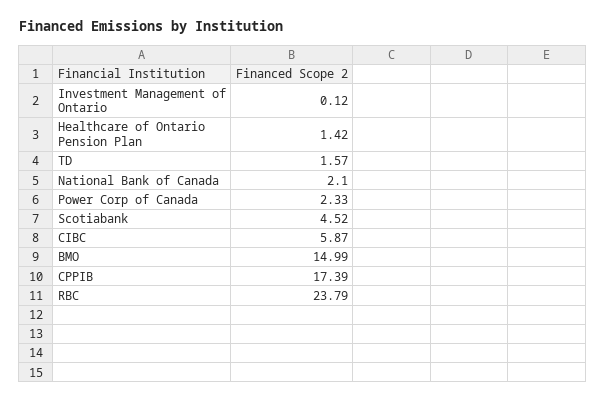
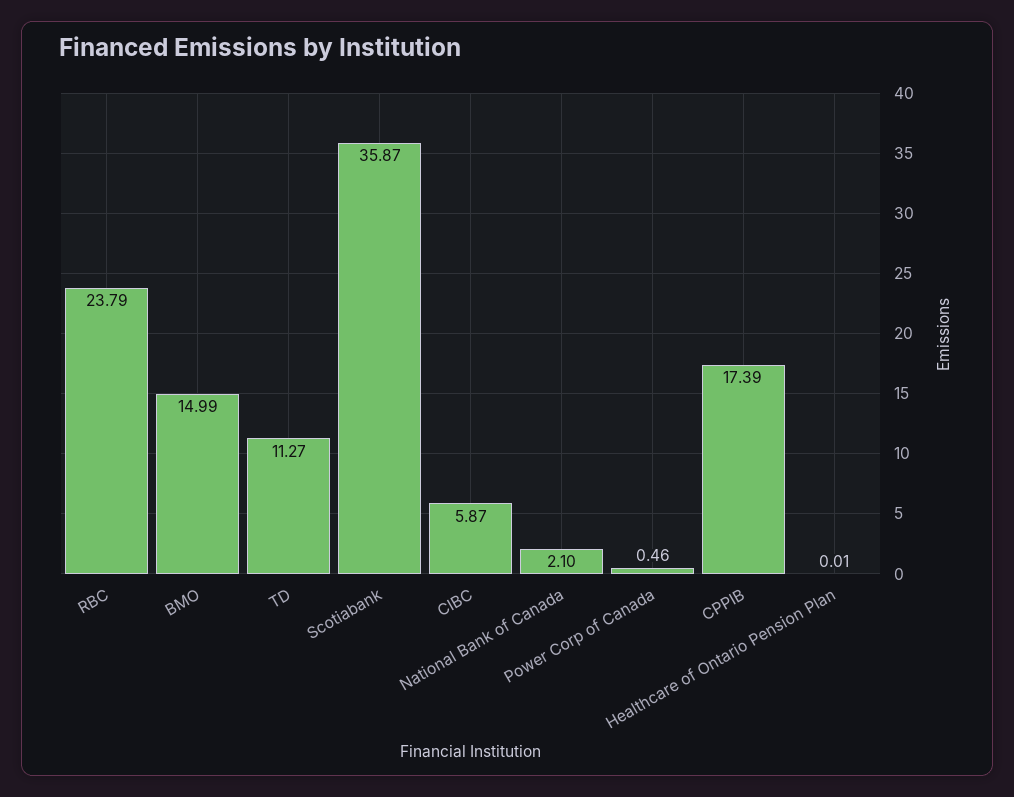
  {
-   "Investment Management of Ontario": 0.12,
-   "Healthcare of Ontario Pension Plan": 1.42,
+   "Healthcare of Ontario Pension Plan": 0.01,
-   "TD": 1.57,
+   "TD": 11.27,
    "National Bank of Canada": 2.1,
-   "Power Corp of Canada": 2.33,
+   "Power Corp of Canada": 0.46,
-   "Scotiabank": 4.52,
+   "Scotiabank": 35.87,
    "CIBC": 5.87,
    "BMO": 14.99,
    "CPPIB": 17.39,
    "RBC": 23.79
  }

